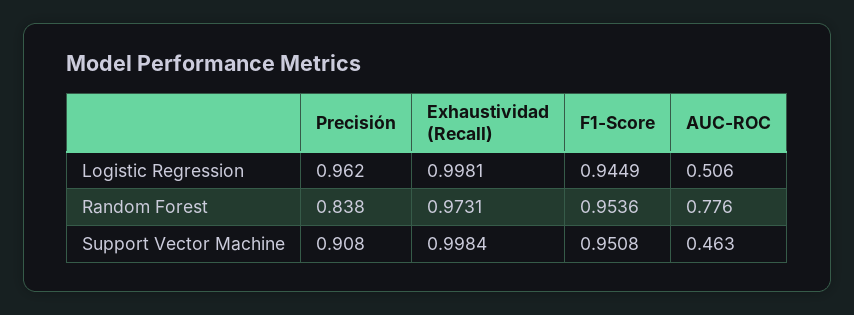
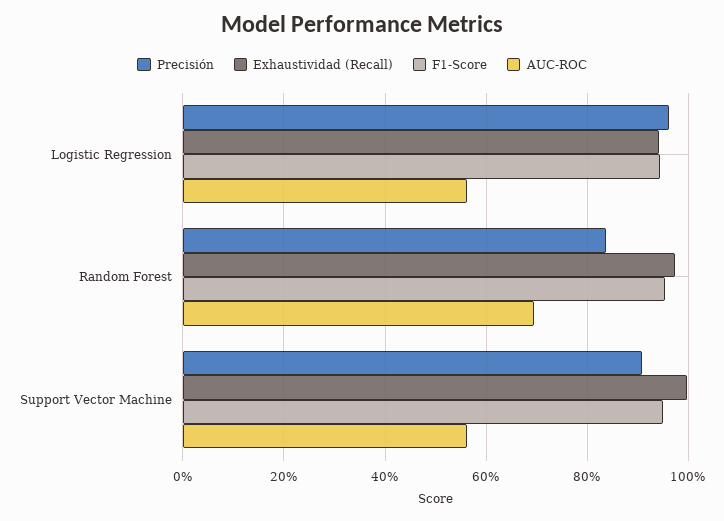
  {
    "Precisión": {
      "Logistic Regression": 0.962,
      "Random Forest": 0.838,
      "Support Vector Machine": 0.908
    },
    "Exhaustividad (Recall)": {
-     "Logistic Regression": 0.9981,
+     "Logistic Regression": 0.94,
      "Random Forest": 0.9731,
      "Support Vector Machine": 0.9984
    },
    "F1-Score": {
      "Logistic Regression": 0.9449,
      "Random Forest": 0.9536,
      "Support Vector Machine": 0.9508
    },
    "AUC-ROC": {
-     "Logistic Regression": 0.506,
+     "Logistic Regression": 0.56,
-     "Random Forest": 0.776,
+     "Random Forest": 0.7,
-     "Support Vector Machine": 0.463
+     "Support Vector Machine": 0.56
    }
  }

